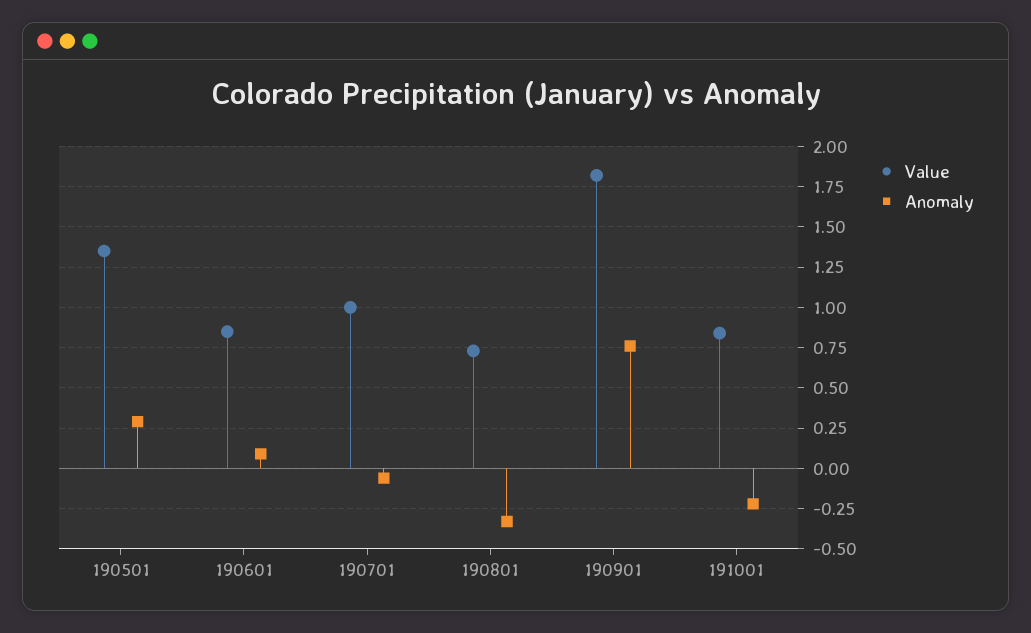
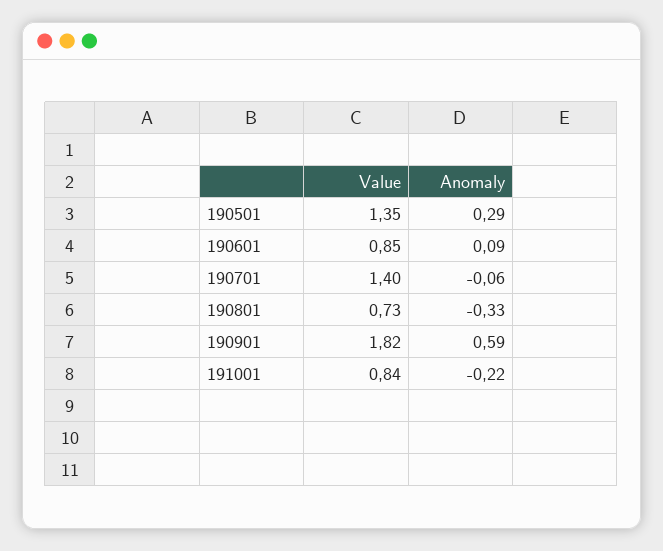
  {
    "Value": {
      "190501": 1.35,
      "190601": 0.85,
-     "190701": 1,
+     "190701": 1.4,
      "190801": 0.73,
      "190901": 1.82,
      "191001": 0.84
    },
    "Anomaly": {
      "190501": 0.29,
      "190601": 0.09,
      "190701": -0.06,
      "190801": -0.33,
-     "190901": 0.75,
+     "190901": 0.59,
      "191001": -0.22
    }
  }

